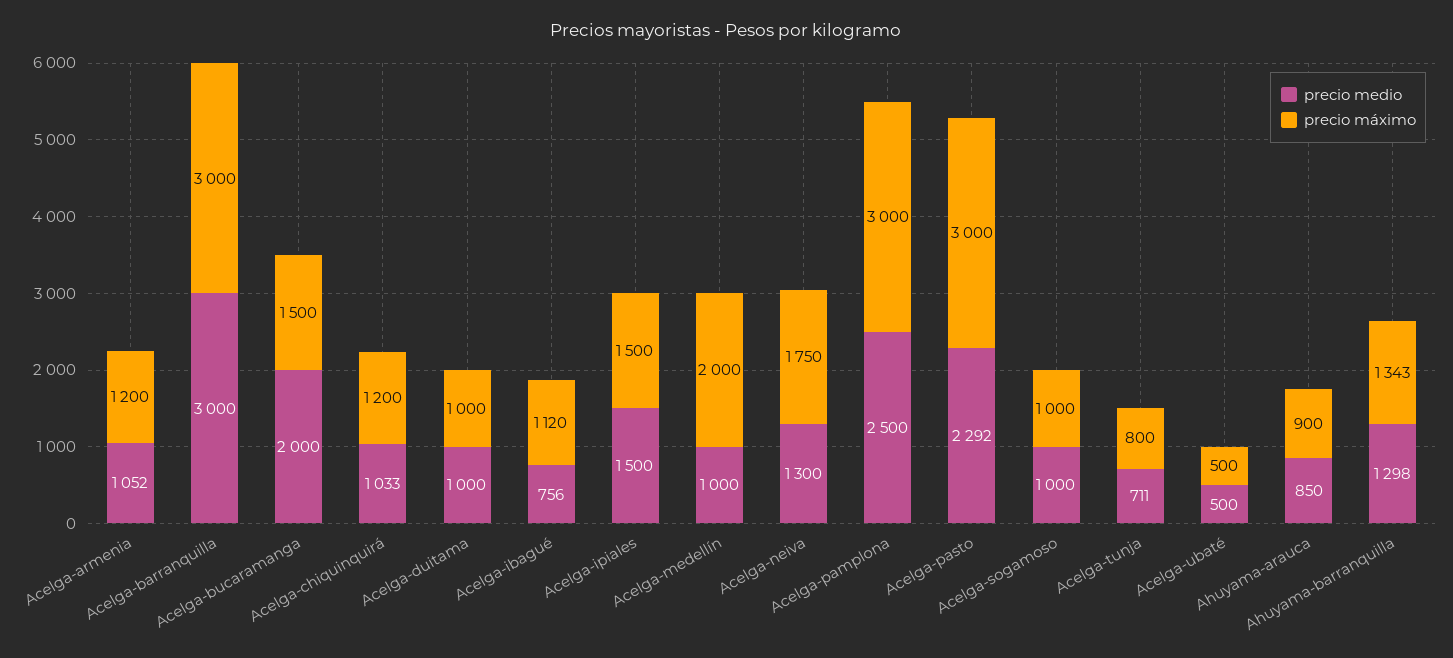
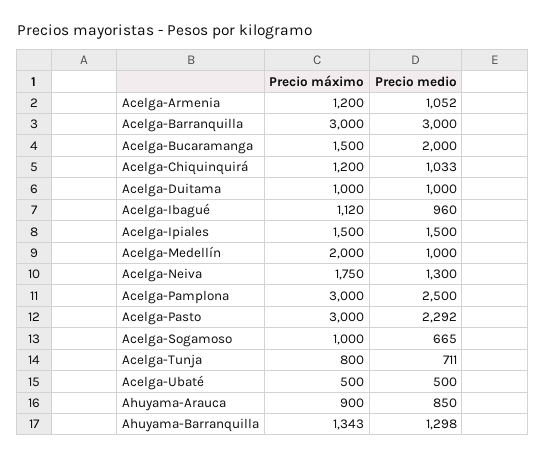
  {
    "precio medio": {
      "Acelga-armenia": 1052,
      "Acelga-barranquilla": 3000,
      "Acelga-bucaramanga": 2000,
      "Acelga-chiquinquirá": 1033,
      "Acelga-duitama": 1000,
-     "Acelga-ibagué": 756,
+     "Acelga-ibagué": 960,
      "Acelga-ipiales": 1500,
      "Acelga-medellín": 1000,
      "Acelga-neiva": 1300,
      "Acelga-pamplona": 2500,
      "Acelga-pasto": 2292,
-     "Acelga-sogamoso": 1000,
+     "Acelga-sogamoso": 665,
      "Acelga-tunja": 711,
      "Acelga-ubaté": 500,
      "Ahuyama-arauca": 850,
      "Ahuyama-barranquilla": 1298
    },
    "precio máximo": {
      "Acelga-armenia": 1200,
      "Acelga-barranquilla": 3000,
      "Acelga-bucaramanga": 1500,
      "Acelga-chiquinquirá": 1200,
      "Acelga-duitama": 1000,
      "Acelga-ibagué": 1120,
      "Acelga-ipiales": 1500,
      "Acelga-medellín": 2000,
      "Acelga-neiva": 1750,
      "Acelga-pamplona": 3000,
      "Acelga-pasto": 3000,
      "Acelga-sogamoso": 1000,
      "Acelga-tunja": 800,
      "Acelga-ubaté": 500,
      "Ahuyama-arauca": 900,
      "Ahuyama-barranquilla": 1343
    }
  }

